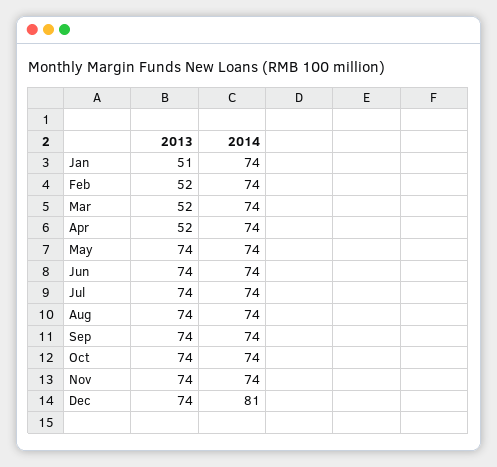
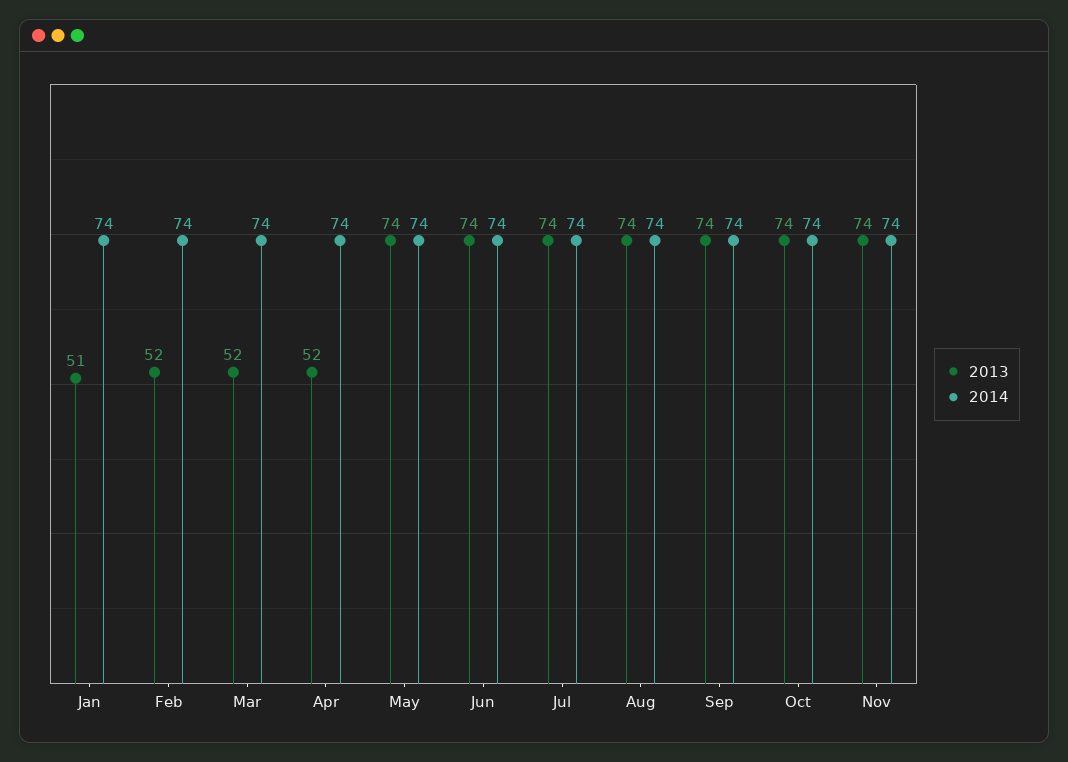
  {
    "2013": {
      "Jan": 51,
      "Feb": 52,
      "Mar": 52,
      "Apr": 52,
      "May": 74,
      "Jun": 74,
      "Jul": 74,
      "Aug": 74,
      "Sep": 74,
      "Oct": 74,
-     "Nov": 74,
+     "Nov": 74
-     "Dec": 74
    },
    "2014": {
      "Jan": 74,
      "Feb": 74,
      "Mar": 74,
      "Apr": 74,
      "May": 74,
      "Jun": 74,
      "Jul": 74,
      "Aug": 74,
      "Sep": 74,
      "Oct": 74,
-     "Nov": 74,
+     "Nov": 74
-     "Dec": 81
    }
  }

